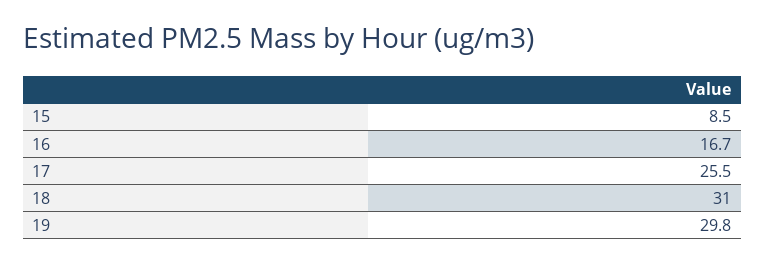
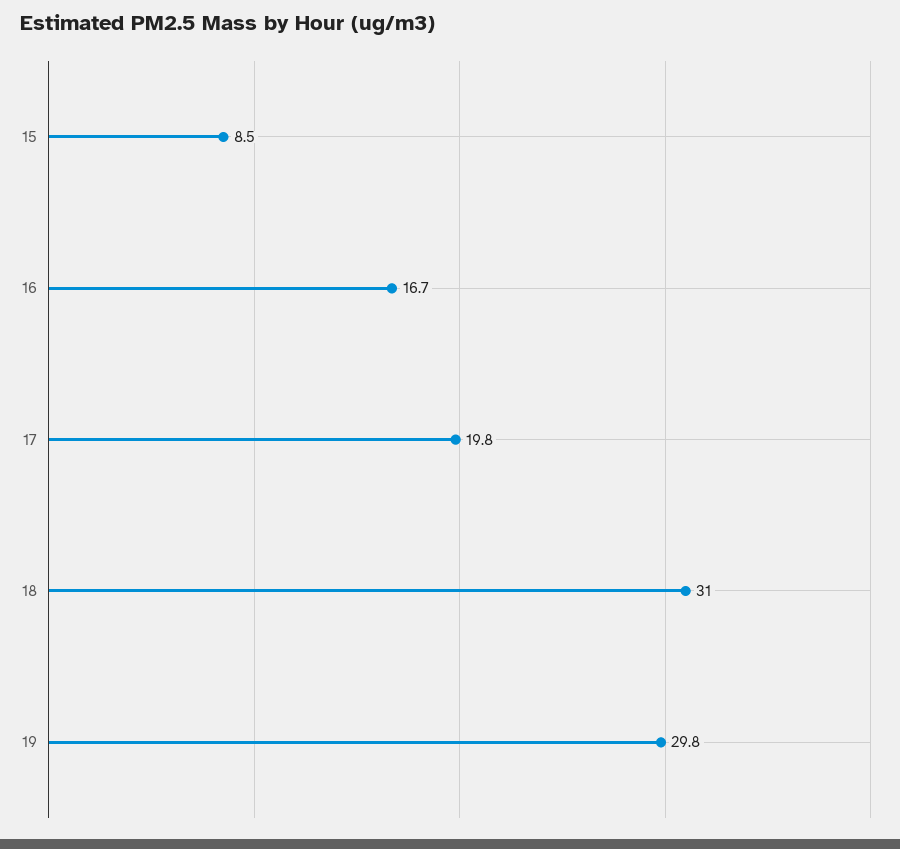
  {
    "15": 8.5,
    "16": 16.7,
-   "17": 25.5,
+   "17": 19.8,
    "18": 31,
    "19": 29.8
  }

